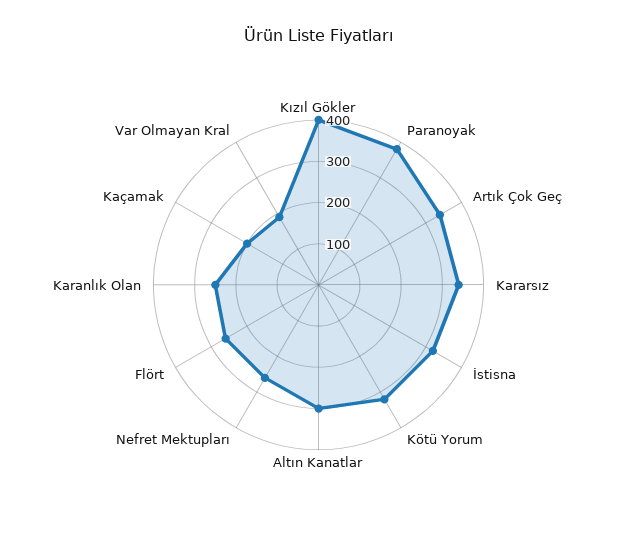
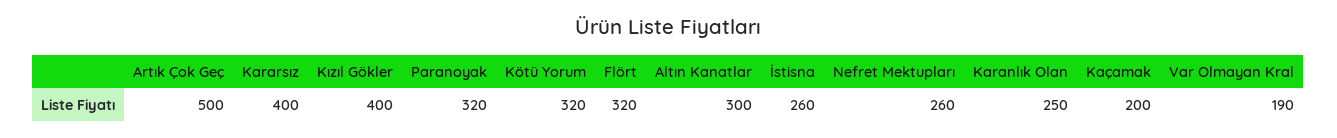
  {
    "Kızıl Gökler": 400,
-   "Paranoyak": 380,
+   "Paranoyak": 320,
-   "Artık Çok Geç": 340,
+   "Artık Çok Geç": 500,
-   "Kararsız": 340,
+   "Kararsız": 400,
-   "İstisna": 320,
+   "İstisna": 260,
    "Kötü Yorum": 320,
    "Altın Kanatlar": 300,
    "Nefret Mektupları": 260,
-   "Flört": 260,
+   "Flört": 320,
    "Karanlık Olan": 250,
    "Kaçamak": 200,
    "Var Olmayan Kral": 190
  }

